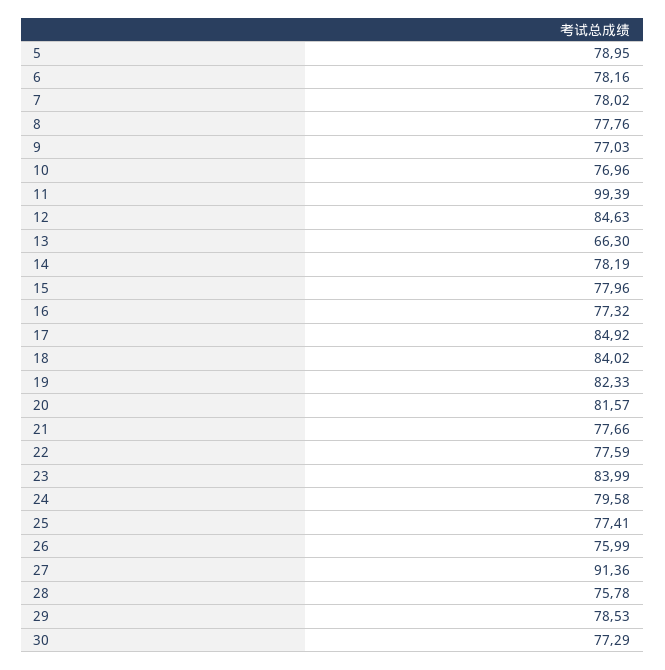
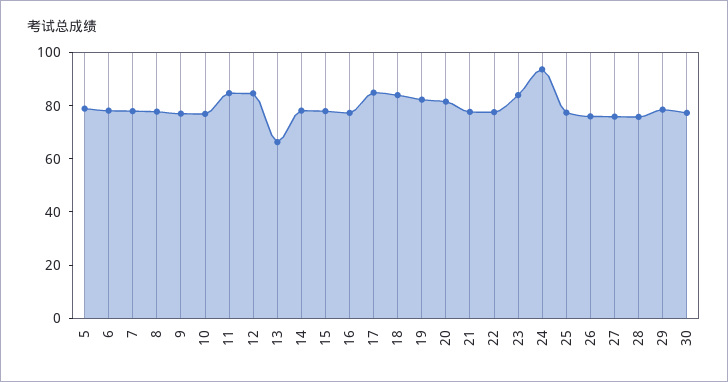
  {
    "5": 78.95,
    "6": 78.16,
    "7": 78.02,
    "8": 77.76,
    "9": 77.03,
    "10": 76.96,
-   "11": 99.39,
+   "11": 85,
    "12": 84.63,
    "13": 66.3,
    "14": 78.19,
    "15": 77.96,
    "16": 77.32,
    "17": 84.92,
    "18": 84.02,
    "19": 82.33,
    "20": 81.57,
    "21": 77.66,
    "22": 77.59,
    "23": 83.99,
-   "24": 79.58,
+   "24": 95,
    "25": 77.41,
    "26": 75.99,
-   "27": 91.36,
+   "27": 75,
    "28": 75.78,
    "29": 78.53,
    "30": 77.29
  }

